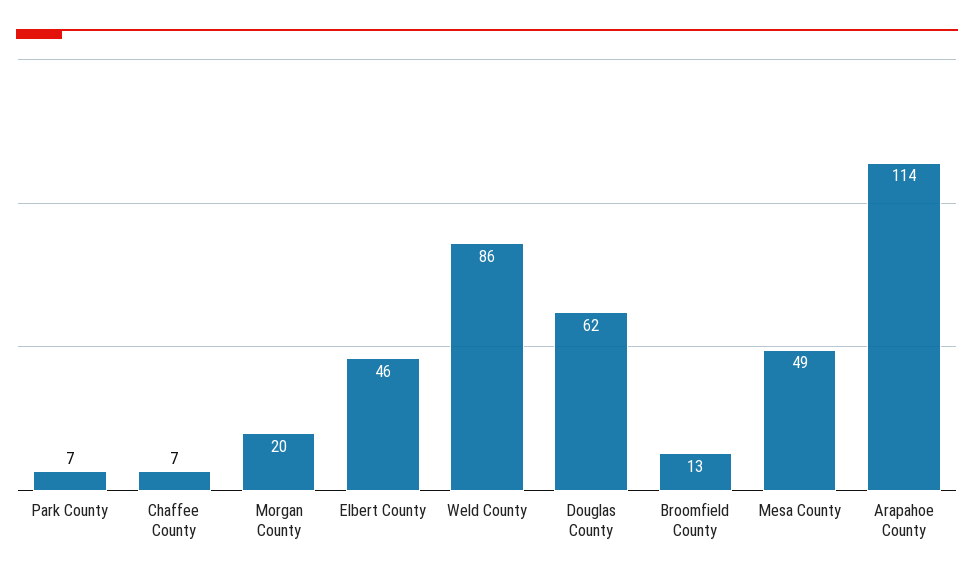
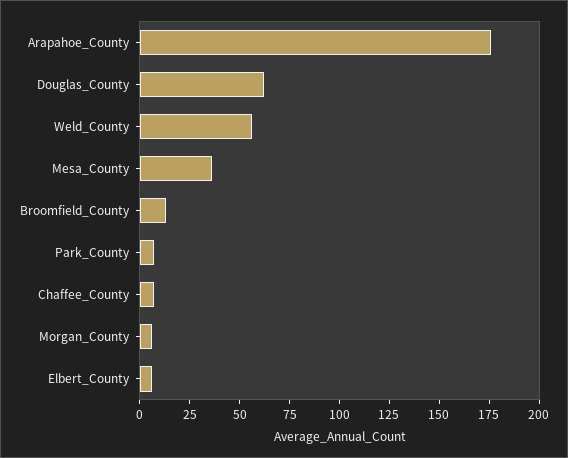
  {
    "Park County": 7,
    "Chaffee County": 7,
-   "Morgan County": 20,
+   "Morgan County": 5,
-   "Elbert County": 46,
+   "Elbert County": 5,
-   "Weld County": 86,
+   "Weld County": 55,
    "Douglas County": 62,
    "Broomfield County": 13,
-   "Mesa County": 49,
+   "Mesa County": 35,
-   "Arapahoe County": 114
+   "Arapahoe County": 175
  }

